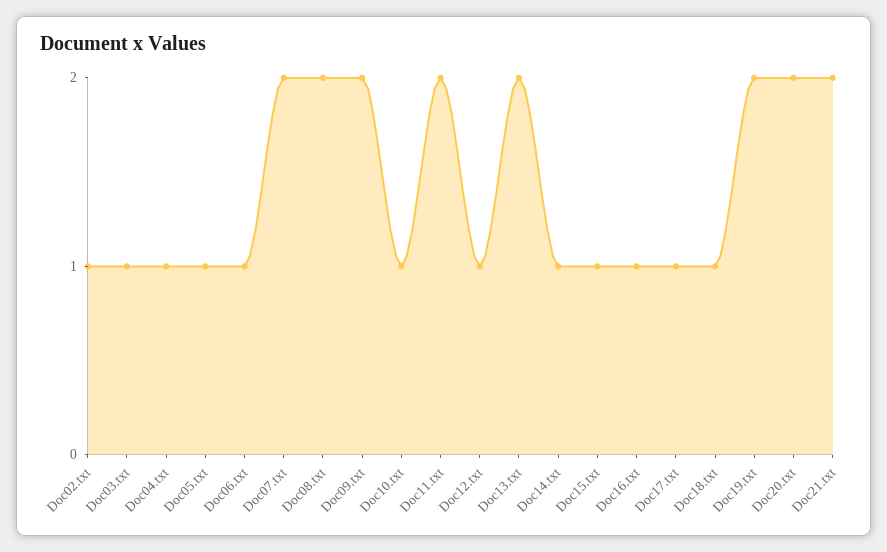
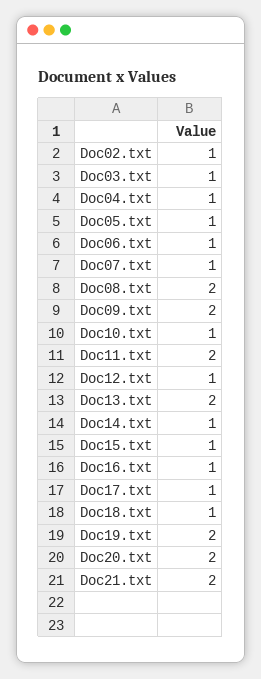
  {
    "Doc02.txt": 1,
    "Doc03.txt": 1,
    "Doc04.txt": 1,
    "Doc05.txt": 1,
    "Doc06.txt": 1,
-   "Doc07.txt": 2,
+   "Doc07.txt": 1,
    "Doc08.txt": 2,
    "Doc09.txt": 2,
    "Doc10.txt": 1,
    "Doc11.txt": 2,
    "Doc12.txt": 1,
    "Doc13.txt": 2,
    "Doc14.txt": 1,
    "Doc15.txt": 1,
    "Doc16.txt": 1,
    "Doc17.txt": 1,
    "Doc18.txt": 1,
    "Doc19.txt": 2,
    "Doc20.txt": 2,
    "Doc21.txt": 2
  }

